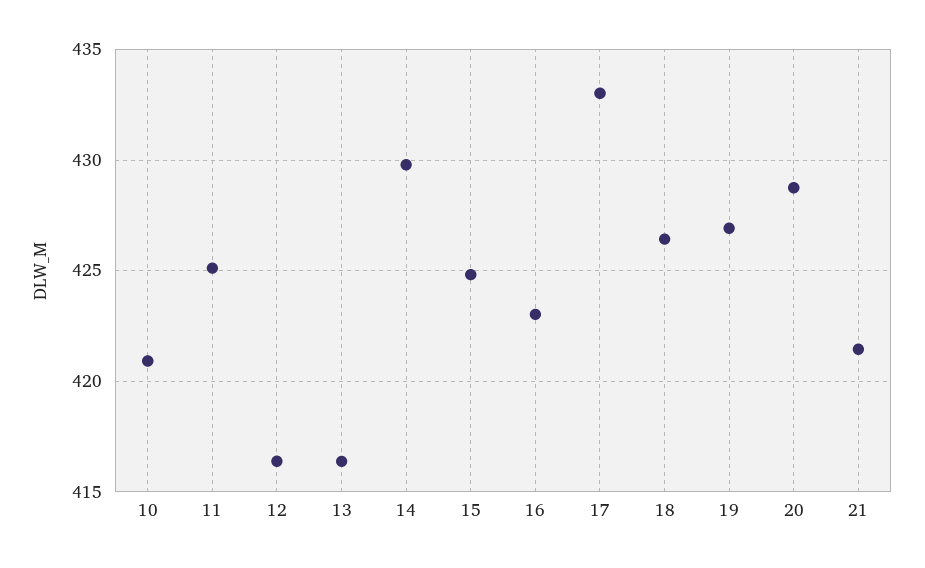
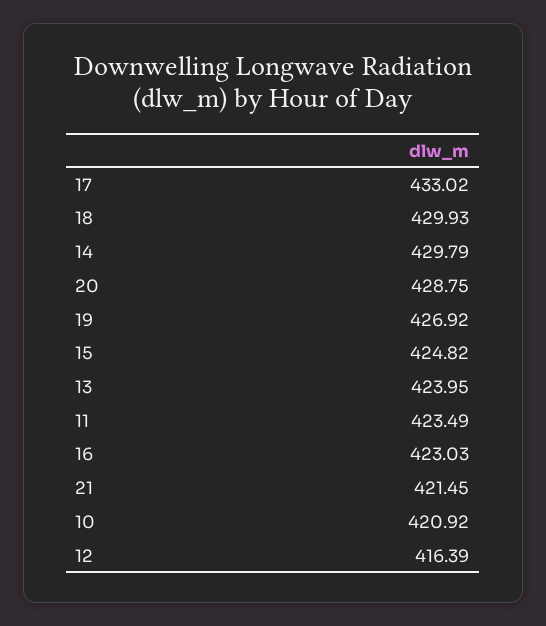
  {
    "10": 420.92,
-   "11": 425,
+   "11": 423.49,
    "12": 416.39,
-   "13": 416.5,
+   "13": 423.95,
    "14": 429.79,
    "15": 424.82,
    "16": 423.03,
    "17": 433.02,
-   "18": 426.5,
+   "18": 429.93,
    "19": 426.92,
    "20": 428.75,
    "21": 421.45
  }

